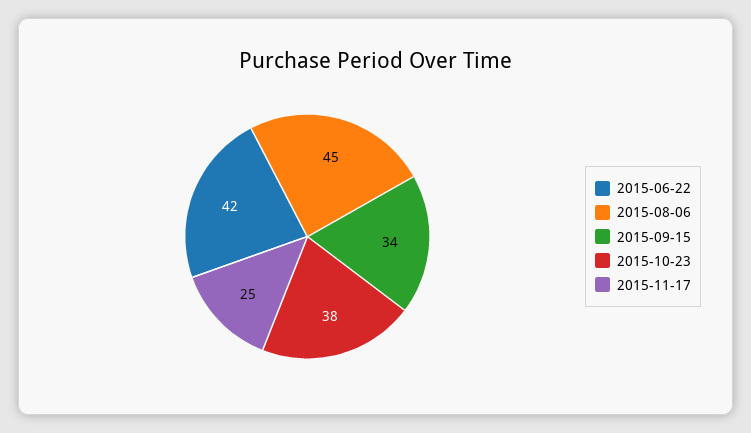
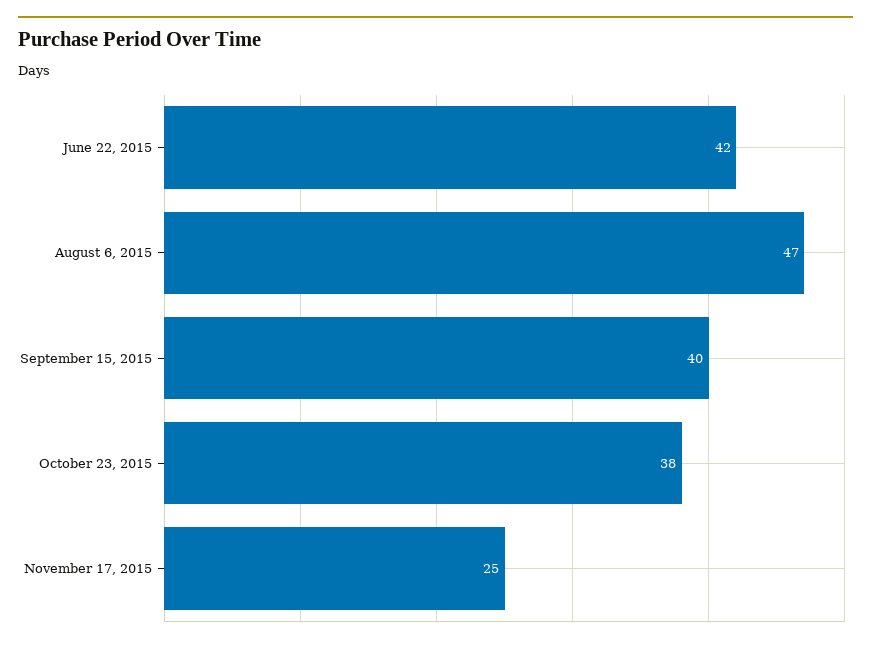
  {
    "2015-06-22": 42,
-   "2015-08-06": 45,
+   "2015-08-06": 47,
-   "2015-09-15": 34,
+   "2015-09-15": 40,
    "2015-10-23": 38,
    "2015-11-17": 25
  }

